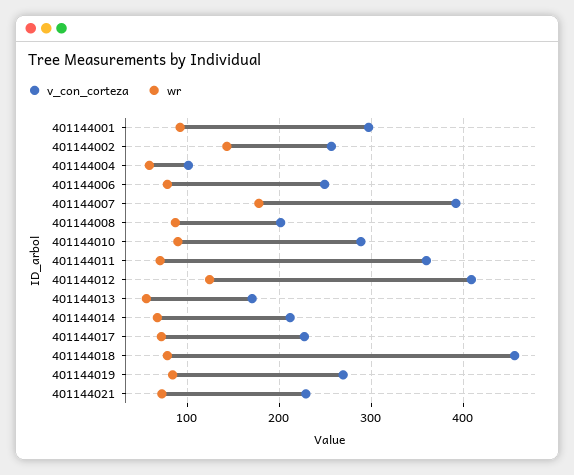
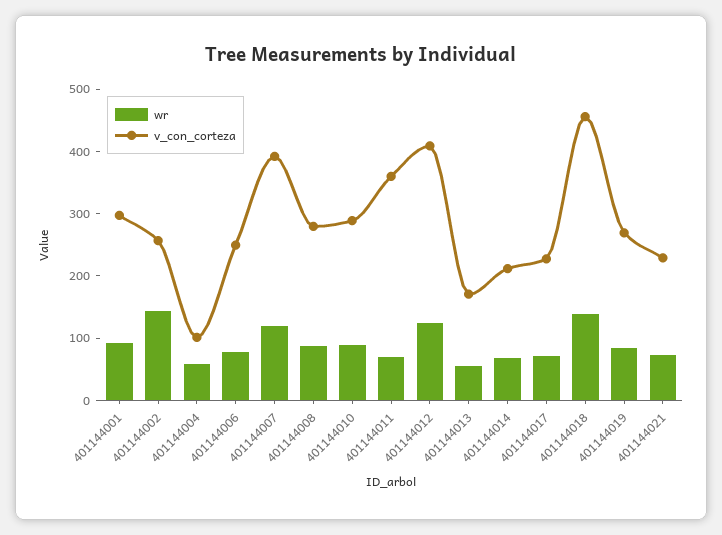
  {
    "v_con_corteza": {
      "401144001": 300,
      "401144002": 260,
      "401144004": 100,
      "401144006": 250,
      "401144007": 390,
-     "401144008": 200,
+     "401144008": 280,
      "401144010": 290,
      "401144011": 360,
      "401144012": 410,
      "401144013": 170,
      "401144014": 210,
      "401144017": 230,
      "401144018": 460,
      "401144019": 270,
      "401144021": 230
    },
    "wr": {
      "401144001": 90,
      "401144002": 140,
      "401144004": 60,
      "401144006": 80,
-     "401144007": 180,
+     "401144007": 120,
      "401144008": 90,
      "401144010": 90,
      "401144011": 70,
      "401144012": 120,
      "401144013": 60,
      "401144014": 70,
      "401144017": 70,
-     "401144018": 80,
+     "401144018": 140,
      "401144019": 80,
      "401144021": 70
    }
  }

